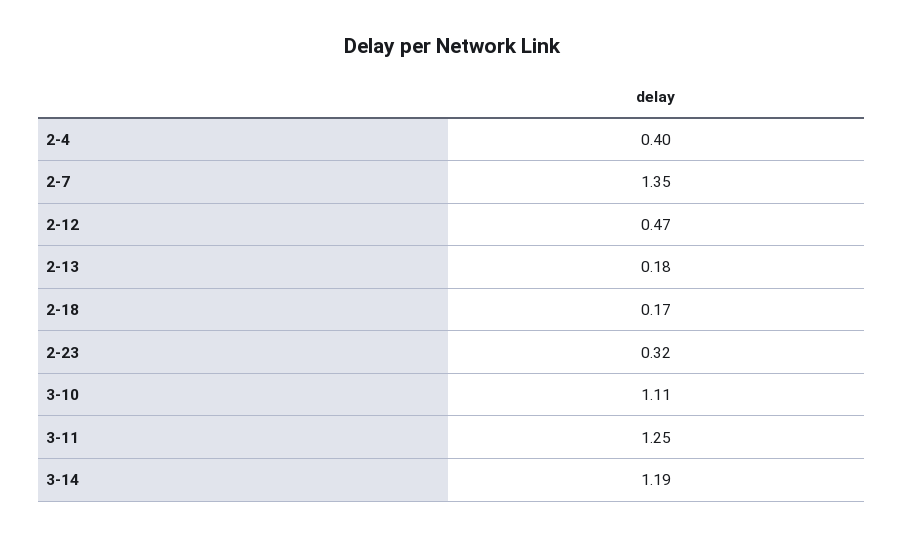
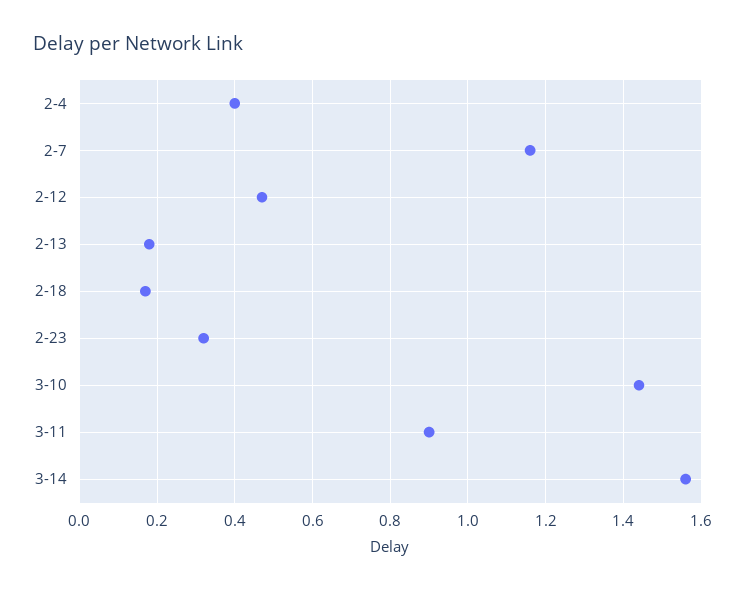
  {
    "2-4": 0.4,
-   "2-7": 1.35,
+   "2-7": 1.15,
    "2-12": 0.47,
    "2-13": 0.18,
    "2-18": 0.17,
    "2-23": 0.32,
-   "3-10": 1.11,
+   "3-10": 1.45,
-   "3-11": 1.25,
+   "3-11": 0.9,
-   "3-14": 1.19
+   "3-14": 1.55
  }

